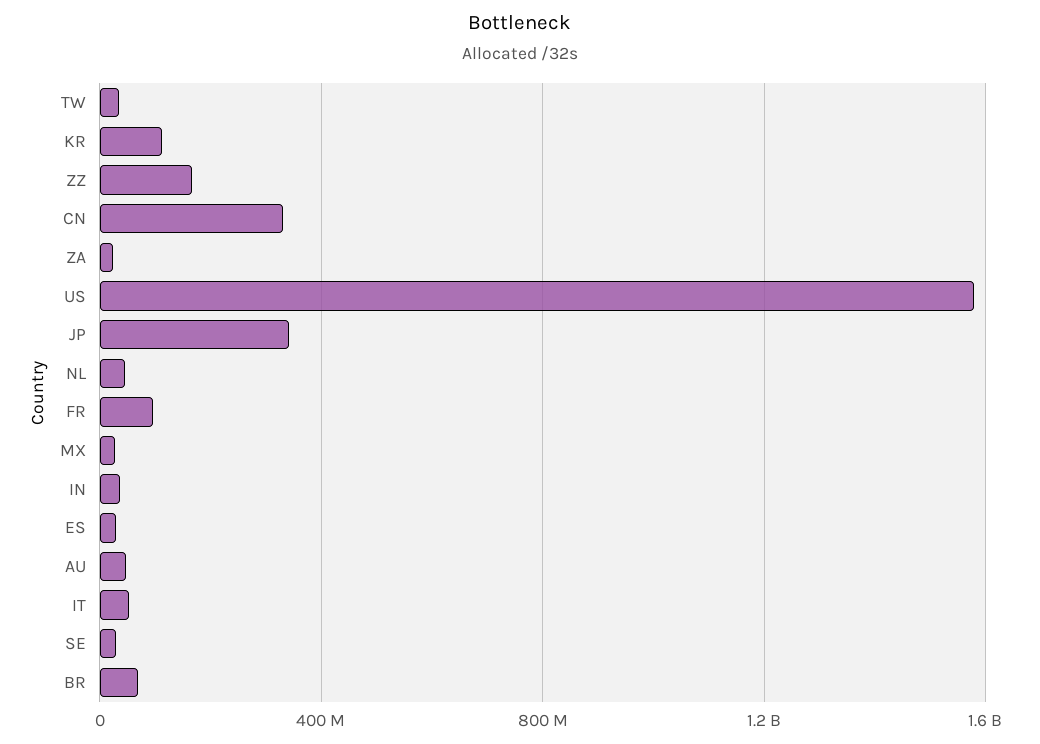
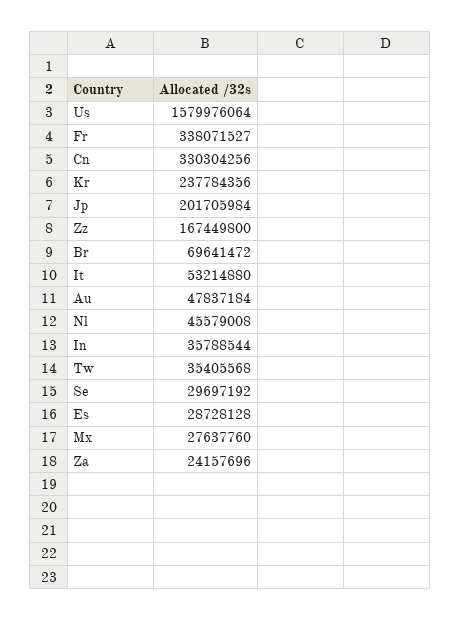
  {
    "TW": 35405568,
-   "KR": 100000000,
+   "KR": 237784356,
    "ZZ": 167449800,
    "CN": 330304256,
    "ZA": 24157696,
    "US": 1579976064,
-   "JP": 350000000,
+   "JP": 201705984,
    "NL": 45579008,
-   "FR": 100000000,
+   "FR": 338071527,
    "MX": 27637760,
    "IN": 35788544,
    "ES": 28728128,
    "AU": 47837184,
    "IT": 53214880,
    "SE": 29697192,
    "BR": 69641472
  }

